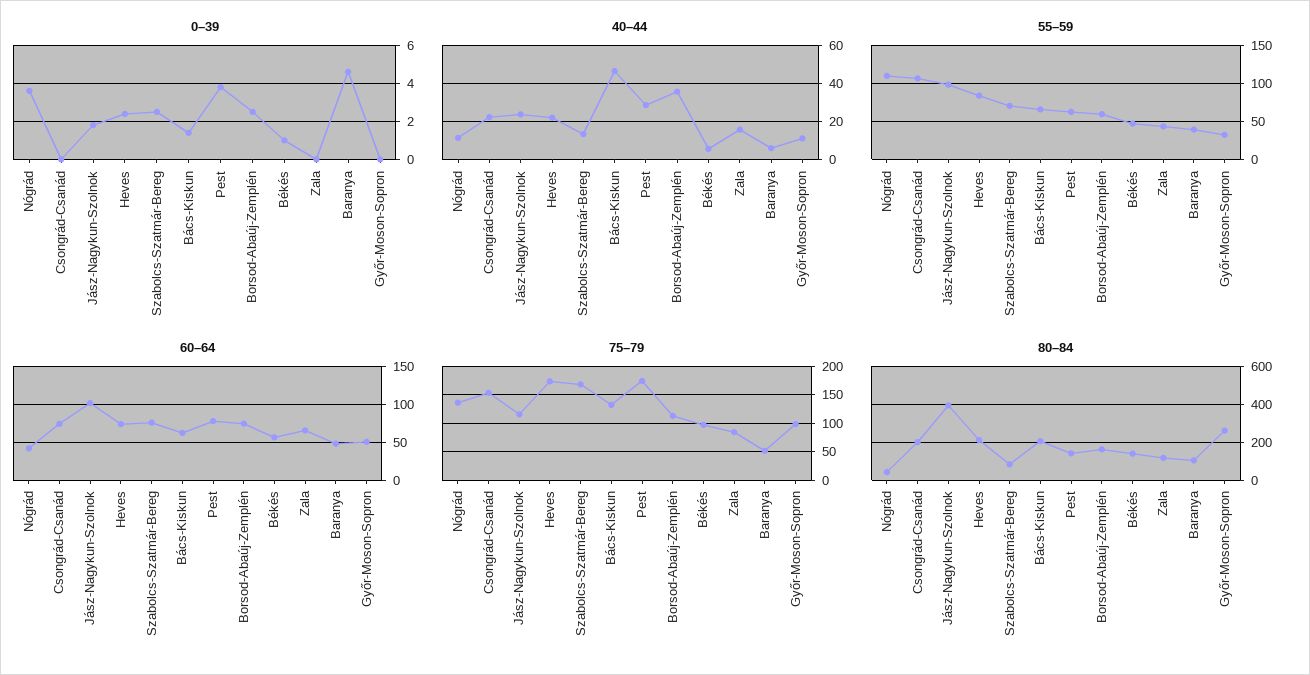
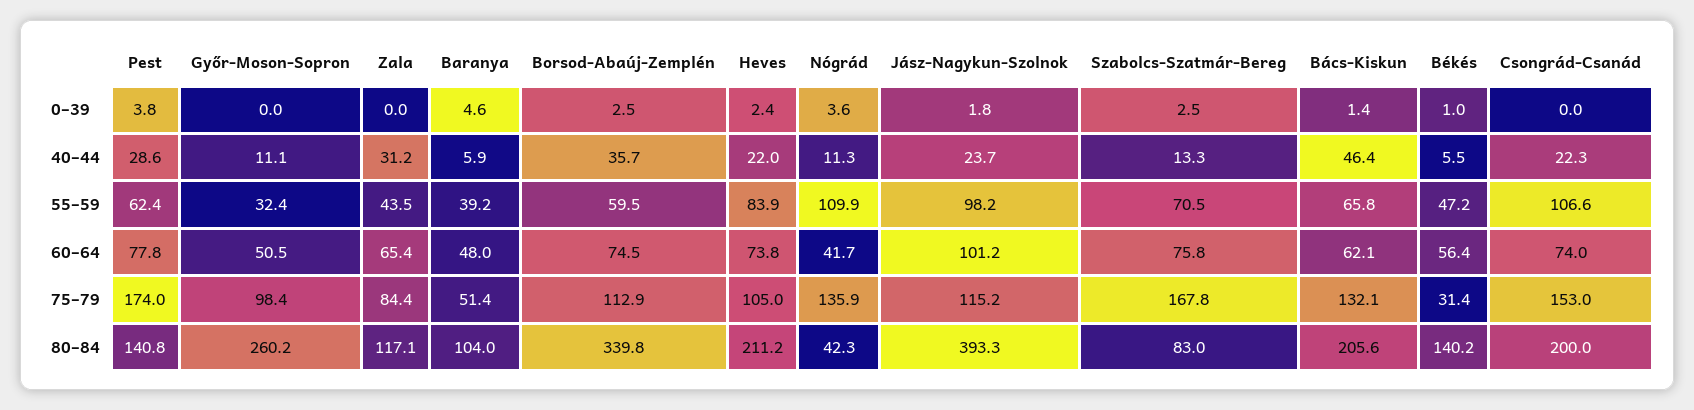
  {
    "0–39": {
      "Nógrád": 3.6,
      "Csongrád-Csanád": 0,
      "Jász-Nagykun-Szolnok": 1.8,
      "Heves": 2.4,
      "Szabolcs-Szatmár-Bereg": 2.5,
      "Bács-Kiskun": 1.4,
      "Pest": 3.8,
      "Borsod-Abaúj-Zemplén": 2.5,
      "Békés": 1,
      "Zala": 0,
      "Baranya": 4.6,
      "Győr-Moson-Sopron": 0
    },
    "40–44": {
      "Nógrád": 11.3,
      "Csongrád-Csanád": 22.3,
      "Jász-Nagykun-Szolnok": 23.7,
      "Heves": 22,
      "Szabolcs-Szatmár-Bereg": 13.3,
      "Bács-Kiskun": 46.4,
      "Pest": 28.6,
      "Borsod-Abaúj-Zemplén": 35.7,
      "Békés": 5.5,
-     "Zala": 15,
+     "Zala": 31.2,
      "Baranya": 5.9,
      "Győr-Moson-Sopron": 11.1
    },
    "55–59": {
      "Nógrád": 109.9,
      "Csongrád-Csanád": 106.6,
      "Jász-Nagykun-Szolnok": 98.2,
      "Heves": 83.9,
      "Szabolcs-Szatmár-Bereg": 70.5,
      "Bács-Kiskun": 65.8,
      "Pest": 62.4,
      "Borsod-Abaúj-Zemplén": 59.5,
      "Békés": 47.2,
      "Zala": 43.5,
      "Baranya": 39.2,
      "Győr-Moson-Sopron": 32.4
    },
    "60–64": {
      "Nógrád": 41.7,
      "Csongrád-Csanád": 74,
      "Jász-Nagykun-Szolnok": 101.2,
      "Heves": 73.8,
      "Szabolcs-Szatmár-Bereg": 75.8,
      "Bács-Kiskun": 62.1,
      "Pest": 77.8,
      "Borsod-Abaúj-Zemplén": 74.5,
      "Békés": 56.4,
      "Zala": 65.4,
      "Baranya": 48,
      "Győr-Moson-Sopron": 50.5
    },
    "75–79": {
      "Nógrád": 135.9,
      "Csongrád-Csanád": 153,
      "Jász-Nagykun-Szolnok": 115.2,
-     "Heves": 175,
+     "Heves": 105,
      "Szabolcs-Szatmár-Bereg": 167.8,
      "Bács-Kiskun": 132.1,
      "Pest": 174,
      "Borsod-Abaúj-Zemplén": 112.9,
-     "Békés": 100,
+     "Békés": 31.4,
      "Zala": 84.4,
      "Baranya": 51.4,
      "Győr-Moson-Sopron": 98.4
    },
    "80–84": {
      "Nógrád": 42.3,
      "Csongrád-Csanád": 200,
      "Jász-Nagykun-Szolnok": 393.3,
      "Heves": 211.2,
      "Szabolcs-Szatmár-Bereg": 83,
      "Bács-Kiskun": 205.6,
      "Pest": 140.8,
-     "Borsod-Abaúj-Zemplén": 150,
+     "Borsod-Abaúj-Zemplén": 339.8,
      "Békés": 140.2,
      "Zala": 117.1,
      "Baranya": 104,
      "Győr-Moson-Sopron": 260.2
    }
  }

